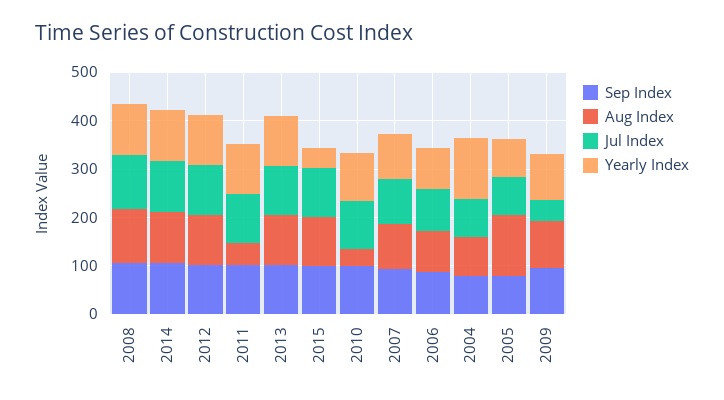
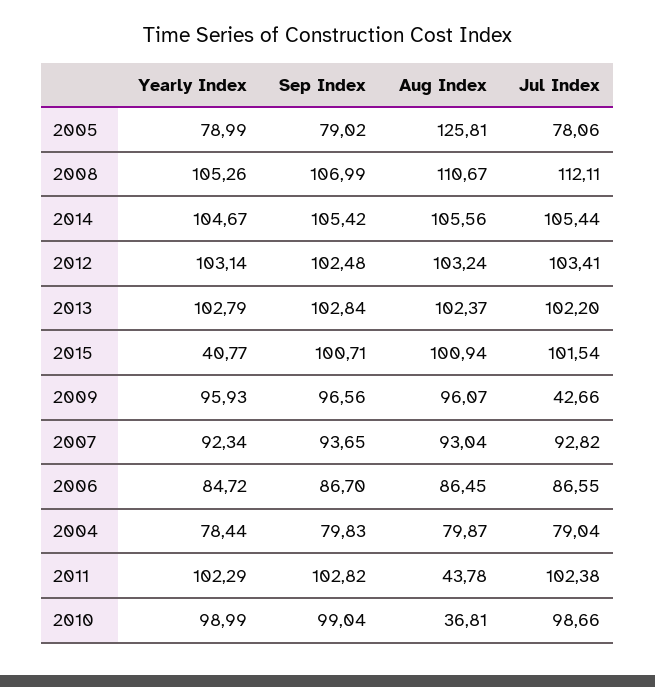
  {
    "Sep Index": {
      "2008": 106.99,
      "2014": 105.42,
      "2012": 102.48,
      "2011": 102.82,
      "2013": 102.84,
      "2015": 100.71,
      "2010": 99.04,
      "2007": 93.65,
      "2006": 86.7,
      "2004": 79.83,
      "2005": 79.02,
      "2009": 96.56
    },
    "Aug Index": {
      "2008": 110.67,
      "2014": 105.56,
      "2012": 103.24,
      "2011": 43.78,
      "2013": 102.37,
      "2015": 100.94,
      "2010": 36.81,
      "2007": 93.04,
      "2006": 86.45,
      "2004": 79.87,
      "2005": 125.81,
      "2009": 96.07
    },
    "Jul Index": {
      "2008": 112.11,
      "2014": 105.44,
      "2012": 103.41,
      "2011": 102.38,
      "2013": 102.2,
      "2015": 101.54,
      "2010": 98.66,
      "2007": 92.82,
      "2006": 86.55,
      "2004": 79.04,
      "2005": 78.06,
      "2009": 42.66
    },
    "Yearly Index": {
      "2008": 105.26,
      "2014": 104.67,
      "2012": 103.14,
      "2011": 102.29,
      "2013": 102.79,
      "2015": 40.77,
      "2010": 98.99,
      "2007": 92.34,
      "2006": 84.72,
-     "2004": 120,
+     "2004": 78.44,
      "2005": 78.99,
      "2009": 95.93
    }
  }

